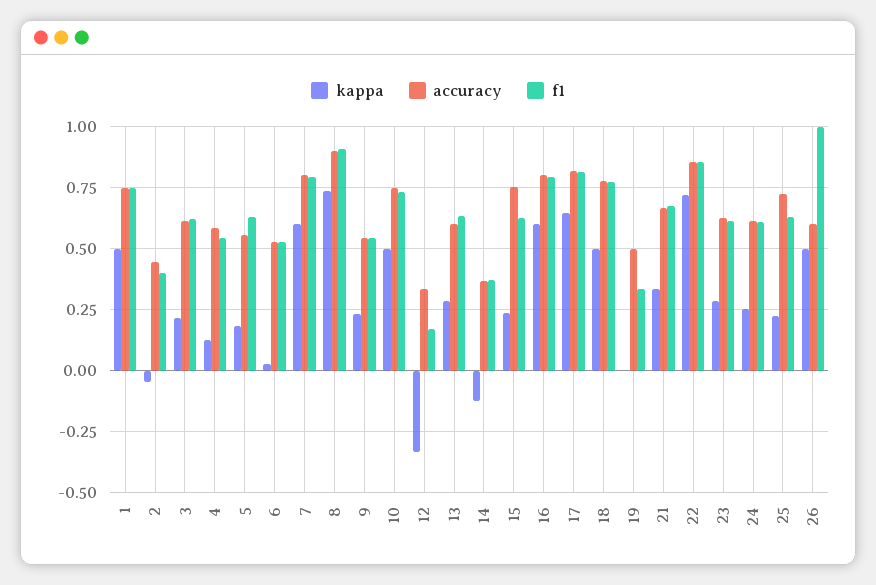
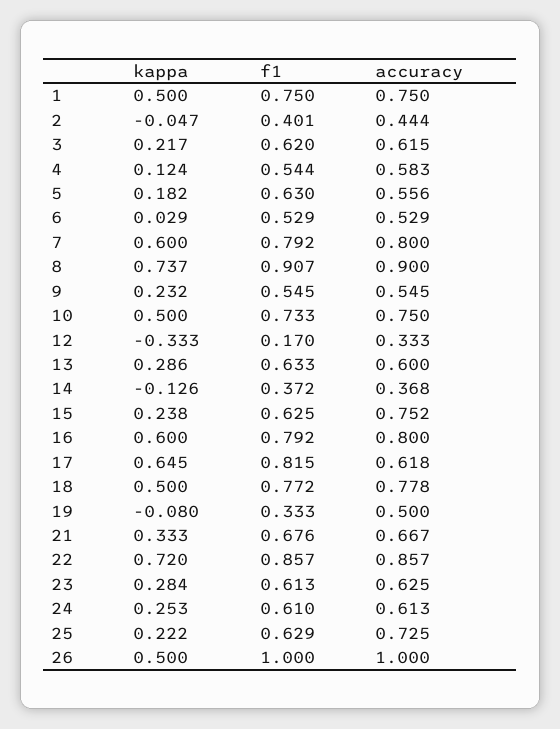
  {
    "kappa": {
      "1": 0.5,
      "2": -0.047,
      "3": 0.217,
      "4": 0.124,
      "5": 0.182,
      "6": 0.029,
      "7": 0.6,
      "8": 0.737,
      "9": 0.232,
      "10": 0.5,
      "12": -0.333,
      "13": 0.286,
      "14": -0.126,
      "15": 0.238,
      "16": 0.6,
      "17": 0.645,
      "18": 0.5,
-     "19": 0,
+     "19": -0.08,
      "21": 0.333,
      "22": 0.72,
      "23": 0.284,
      "24": 0.253,
      "25": 0.222,
      "26": 0.5
    },
    "accuracy": {
      "1": 0.75,
      "2": 0.444,
      "3": 0.615,
      "4": 0.583,
      "5": 0.556,
      "6": 0.529,
      "7": 0.8,
      "8": 0.9,
      "9": 0.545,
      "10": 0.75,
      "12": 0.333,
      "13": 0.6,
      "14": 0.368,
      "15": 0.752,
      "16": 0.8,
-     "17": 0.825,
+     "17": 0.618,
      "18": 0.778,
      "19": 0.5,
      "21": 0.667,
      "22": 0.857,
      "23": 0.625,
      "24": 0.613,
      "25": 0.725,
-     "26": 0.6
+     "26": 1
    },
    "f1": {
      "1": 0.75,
      "2": 0.401,
      "3": 0.62,
      "4": 0.544,
      "5": 0.63,
      "6": 0.529,
      "7": 0.792,
      "8": 0.907,
      "9": 0.545,
      "10": 0.733,
      "12": 0.17,
      "13": 0.633,
      "14": 0.372,
      "15": 0.625,
      "16": 0.792,
      "17": 0.815,
      "18": 0.772,
      "19": 0.333,
      "21": 0.676,
      "22": 0.857,
      "23": 0.613,
      "24": 0.61,
      "25": 0.629,
      "26": 1
    }
  }

